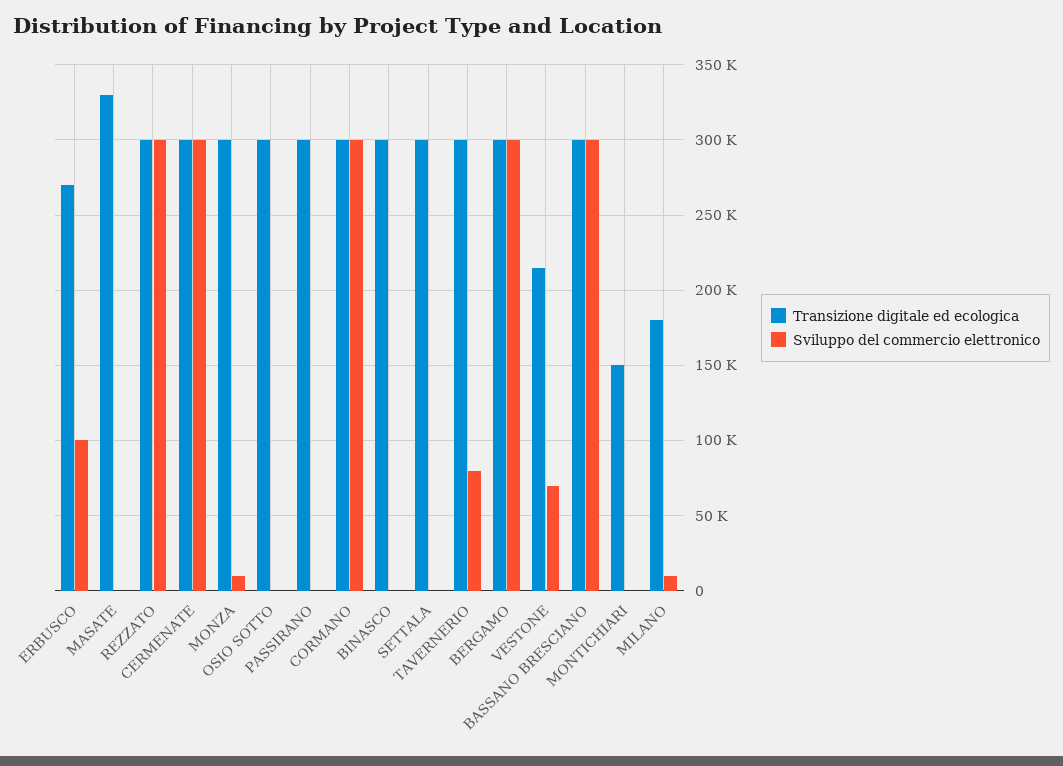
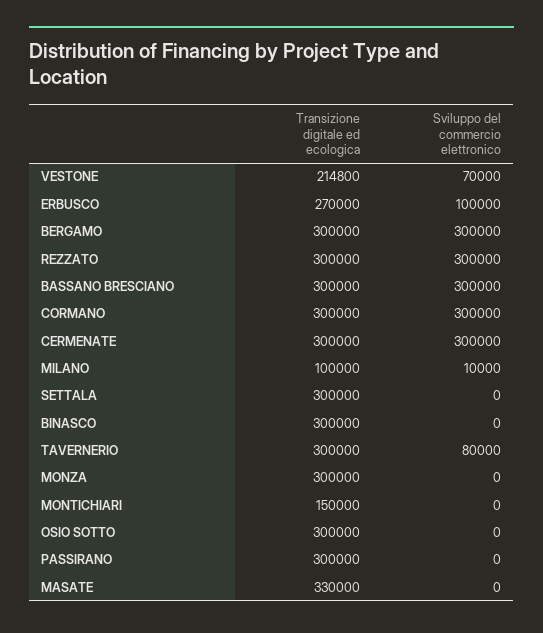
  {
    "Transizione digitale ed ecologica": {
      "ERBUSCO": 270000,
      "MASATE": 330000,
      "REZZATO": 300000,
      "CERMENATE": 300000,
      "MONZA": 300000,
      "OSIO SOTTO": 300000,
      "PASSIRANO": 300000,
      "CORMANO": 300000,
      "BINASCO": 300000,
      "SETTALA": 300000,
      "TAVERNERIO": 300000,
      "BERGAMO": 300000,
      "VESTONE": 214800,
      "BASSANO BRESCIANO": 300000,
      "MONTICHIARI": 150000,
-     "MILANO": 180000
+     "MILANO": 100000
    },
    "Sviluppo del commercio elettronico": {
      "ERBUSCO": 100000,
      "MASATE": 0,
      "REZZATO": 300000,
      "CERMENATE": 300000,
-     "MONZA": 10000,
+     "MONZA": 0,
      "OSIO SOTTO": 0,
      "PASSIRANO": 0,
      "CORMANO": 300000,
      "BINASCO": 0,
      "SETTALA": 0,
      "TAVERNERIO": 80000,
      "BERGAMO": 300000,
      "VESTONE": 70000,
      "BASSANO BRESCIANO": 300000,
      "MONTICHIARI": 0,
      "MILANO": 10000
    }
  }

